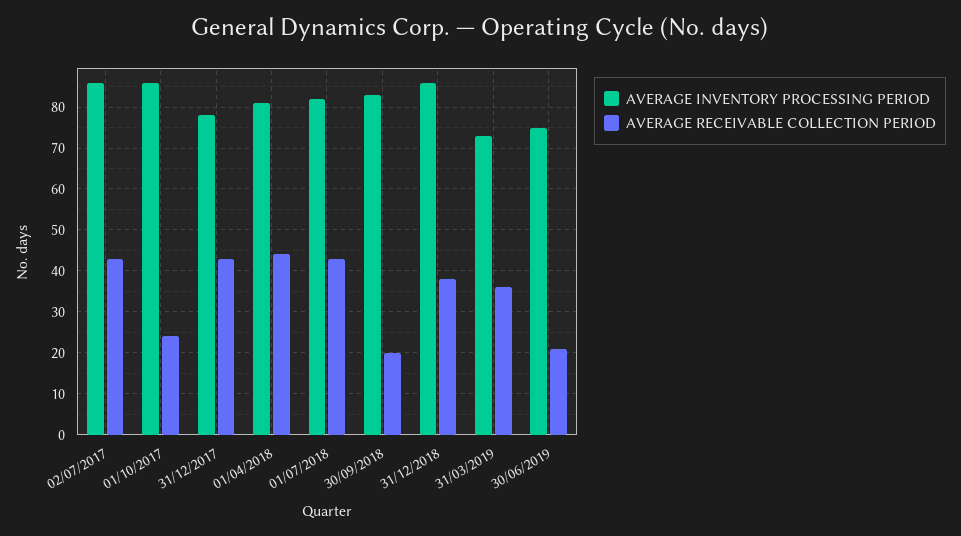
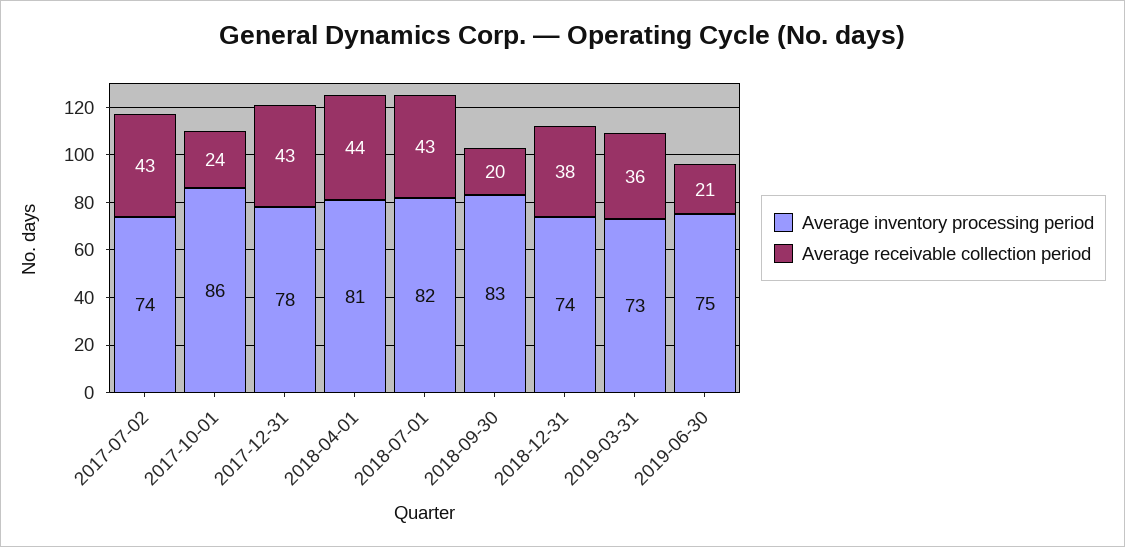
  {
    "AVERAGE INVENTORY PROCESSING PERIOD": {
-     "02/07/2017": 85,
+     "02/07/2017": 74,
      "01/10/2017": 86,
      "31/12/2017": 78,
      "01/04/2018": 81,
      "01/07/2018": 82,
      "30/09/2018": 83,
-     "31/12/2018": 85,
+     "31/12/2018": 74,
      "31/03/2019": 73,
      "30/06/2019": 75
    },
    "AVERAGE RECEIVABLE COLLECTION PERIOD": {
      "02/07/2017": 43,
      "01/10/2017": 24,
      "31/12/2017": 43,
      "01/04/2018": 44,
      "01/07/2018": 43,
      "30/09/2018": 20,
      "31/12/2018": 38,
      "31/03/2019": 36,
      "30/06/2019": 21
    }
  }

